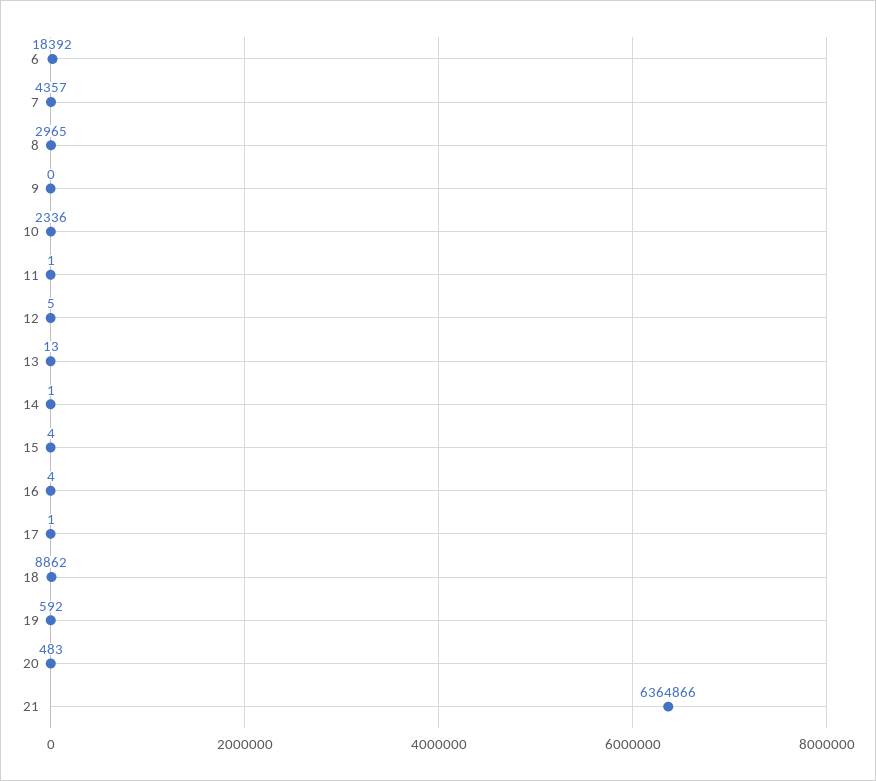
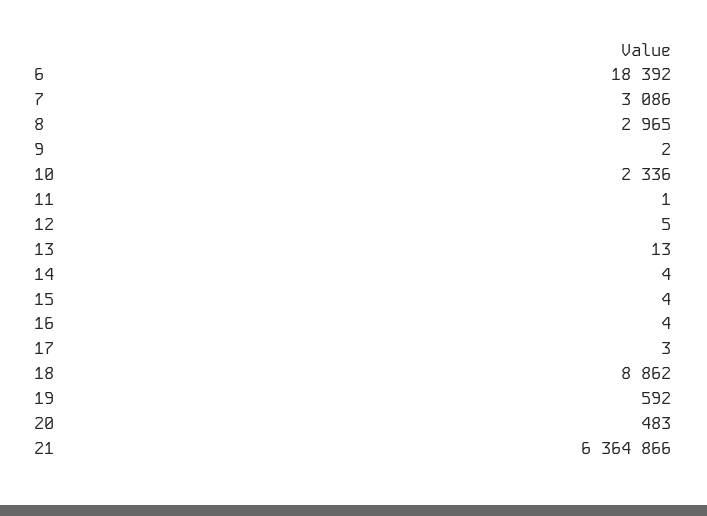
  {
    "6": 18392,
-   "7": 4357,
+   "7": 3086,
    "8": 2965,
-   "9": 0,
+   "9": 2,
    "10": 2336,
    "11": 1,
    "12": 5,
    "13": 13,
-   "14": 1,
+   "14": 4,
    "15": 4,
    "16": 4,
-   "17": 1,
+   "17": 3,
    "18": 8862,
    "19": 592,
    "20": 483,
    "21": 6364866
  }

